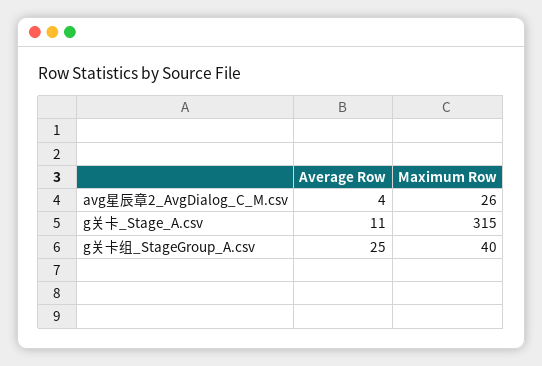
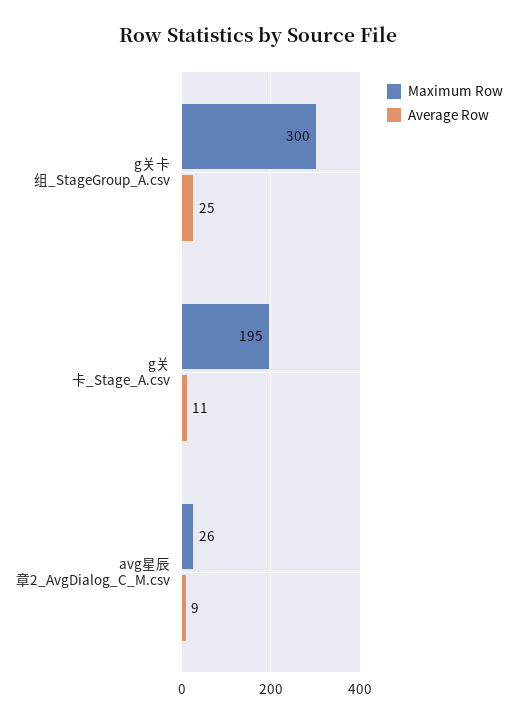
  {
    "Average Row": {
-     "avg星辰章2_AvgDialog_C_M.csv": 4,
+     "avg星辰章2_AvgDialog_C_M.csv": 9,
      "g关卡_Stage_A.csv": 11,
      "g关卡组_StageGroup_A.csv": 25
    },
    "Maximum Row": {
      "avg星辰章2_AvgDialog_C_M.csv": 26,
-     "g关卡_Stage_A.csv": 315,
+     "g关卡_Stage_A.csv": 195,
-     "g关卡组_StageGroup_A.csv": 40
+     "g关卡组_StageGroup_A.csv": 300
    }
  }

